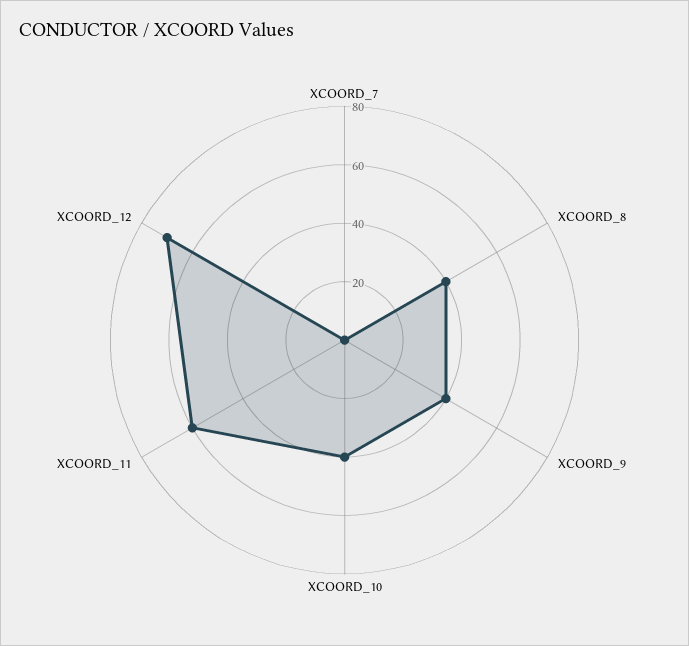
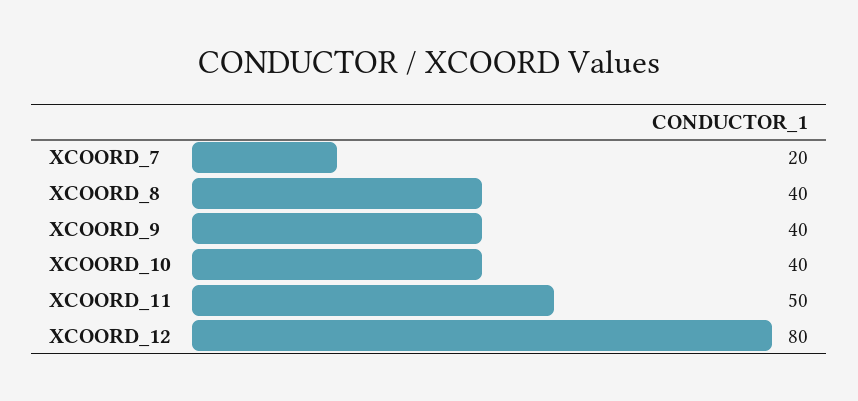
  {
-   "XCOORD_7": 0,
+   "XCOORD_7": 20,
    "XCOORD_8": 40,
    "XCOORD_9": 40,
    "XCOORD_10": 40,
-   "XCOORD_11": 60,
+   "XCOORD_11": 50,
-   "XCOORD_12": 70
+   "XCOORD_12": 80
  }

